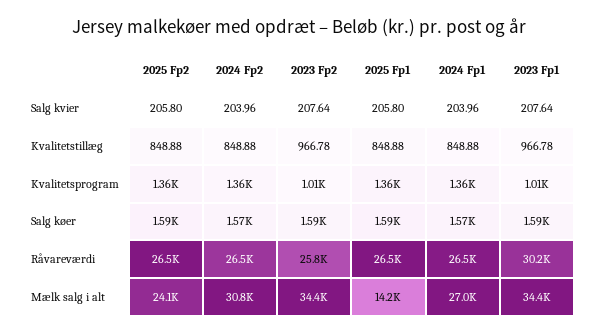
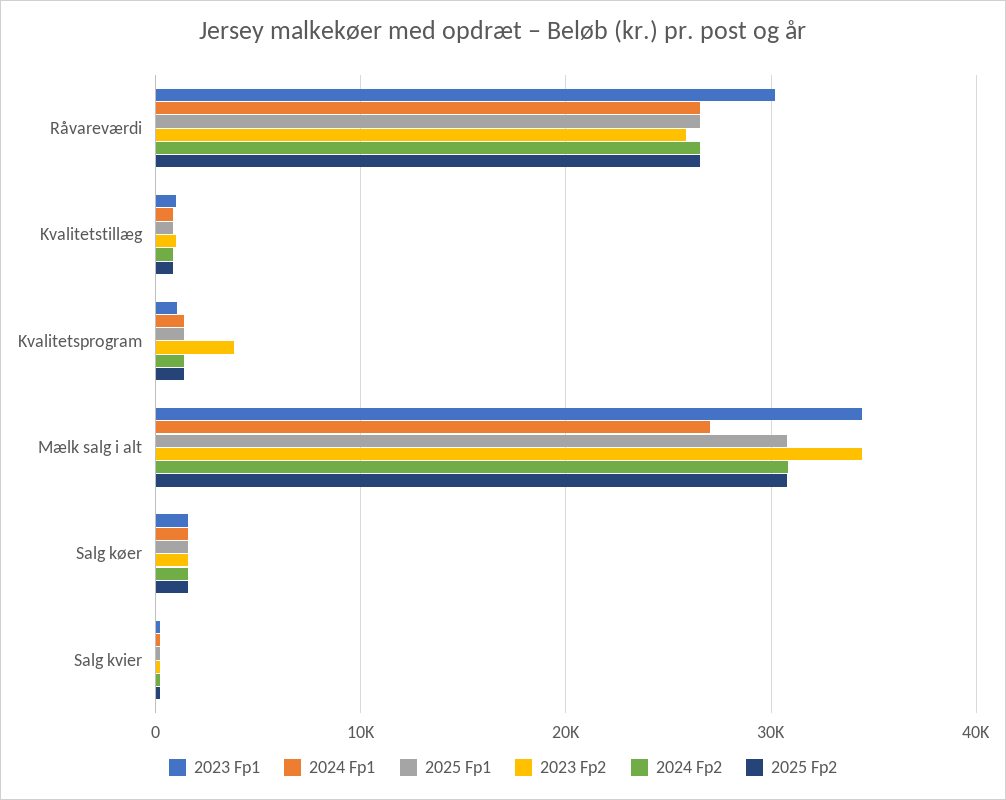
  {
    "2025 Fp2": {
      "Salg kvier": 205.8,
      "Kvalitetstillæg": 848.88,
      "Kvalitetsprogram": 1360,
      "Salg køer": 1590,
      "Råvareværdi": 26500,
-     "Mælk salg i alt": 24100
+     "Mælk salg i alt": 31000
    },
    "2024 Fp2": {
      "Salg kvier": 203.96,
      "Kvalitetstillæg": 848.88,
      "Kvalitetsprogram": 1360,
      "Salg køer": 1570,
      "Råvareværdi": 26500,
      "Mælk salg i alt": 30800
    },
    "2023 Fp2": {
      "Salg kvier": 207.64,
      "Kvalitetstillæg": 966.78,
-     "Kvalitetsprogram": 1010,
+     "Kvalitetsprogram": 4000,
      "Salg køer": 1590,
      "Råvareværdi": 25800,
      "Mælk salg i alt": 34400
    },
    "2025 Fp1": {
      "Salg kvier": 205.8,
      "Kvalitetstillæg": 848.88,
      "Kvalitetsprogram": 1360,
      "Salg køer": 1590,
      "Råvareværdi": 26500,
-     "Mælk salg i alt": 14200
+     "Mælk salg i alt": 31000
    },
    "2024 Fp1": {
      "Salg kvier": 203.96,
      "Kvalitetstillæg": 848.88,
      "Kvalitetsprogram": 1360,
      "Salg køer": 1570,
      "Råvareværdi": 26500,
      "Mælk salg i alt": 27000
    },
    "2023 Fp1": {
      "Salg kvier": 207.64,
      "Kvalitetstillæg": 966.78,
      "Kvalitetsprogram": 1010,
      "Salg køer": 1590,
      "Råvareværdi": 30200,
      "Mælk salg i alt": 34400
    }
  }

